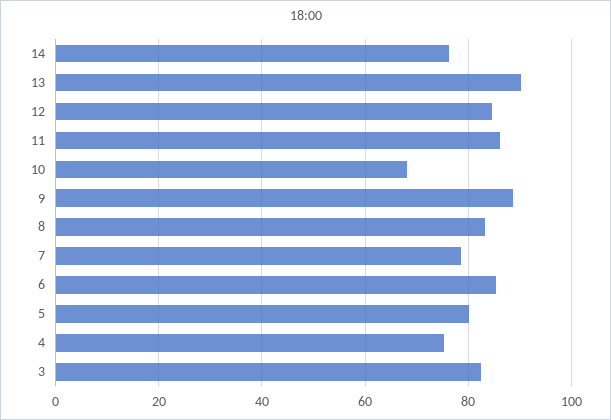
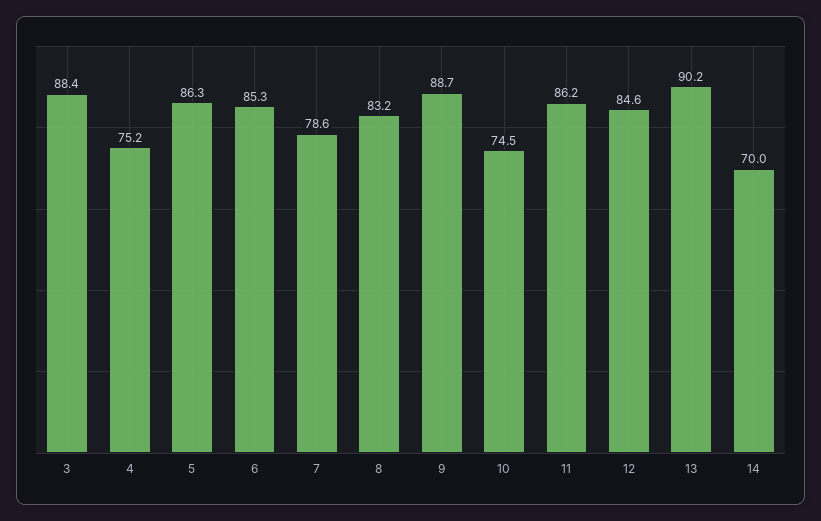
  {
-   "14": 76,
+   "14": 70,
    "13": 90.2,
    "12": 84.6,
    "11": 86.2,
-   "10": 68,
+   "10": 74.5,
    "9": 88.7,
    "8": 83.2,
    "7": 78.6,
    "6": 85.3,
-   "5": 80,
+   "5": 86.3,
    "4": 75.2,
-   "3": 82
+   "3": 88.4
  }

